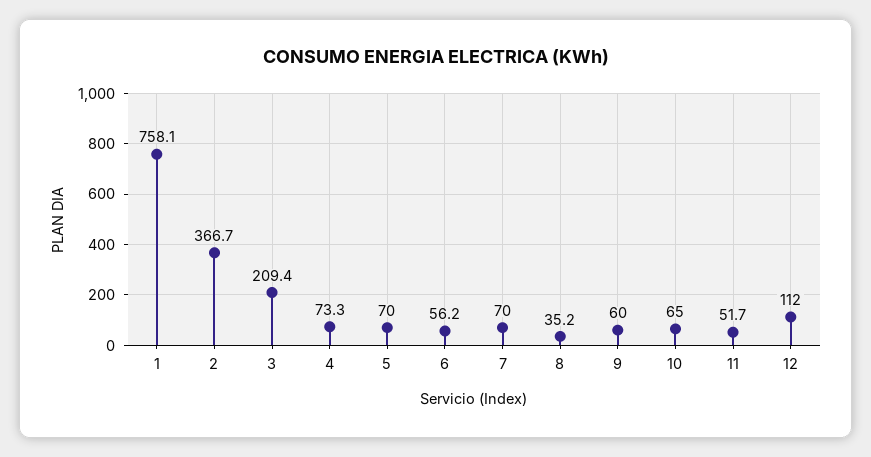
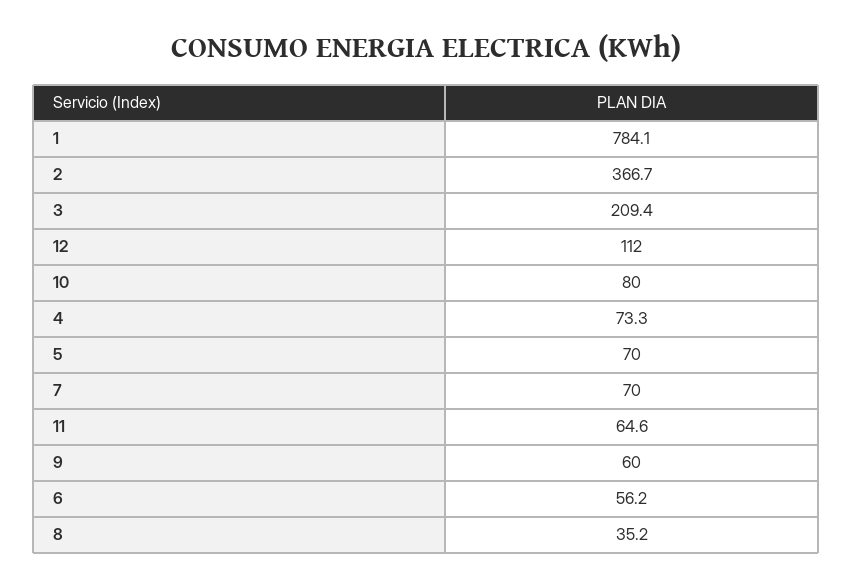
  {
-   "1": 758.1,
+   "1": 784.1,
    "2": 366.7,
    "3": 209.4,
    "4": 73.3,
    "5": 70,
    "6": 56.2,
    "7": 70,
    "8": 35.2,
    "9": 60,
-   "10": 65,
+   "10": 80,
-   "11": 51.7,
+   "11": 64.6,
    "12": 112
  }

